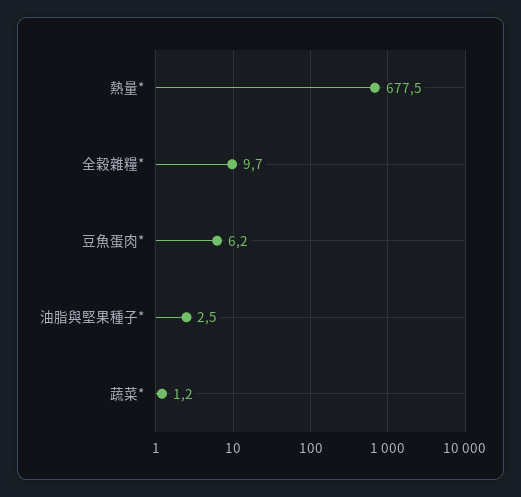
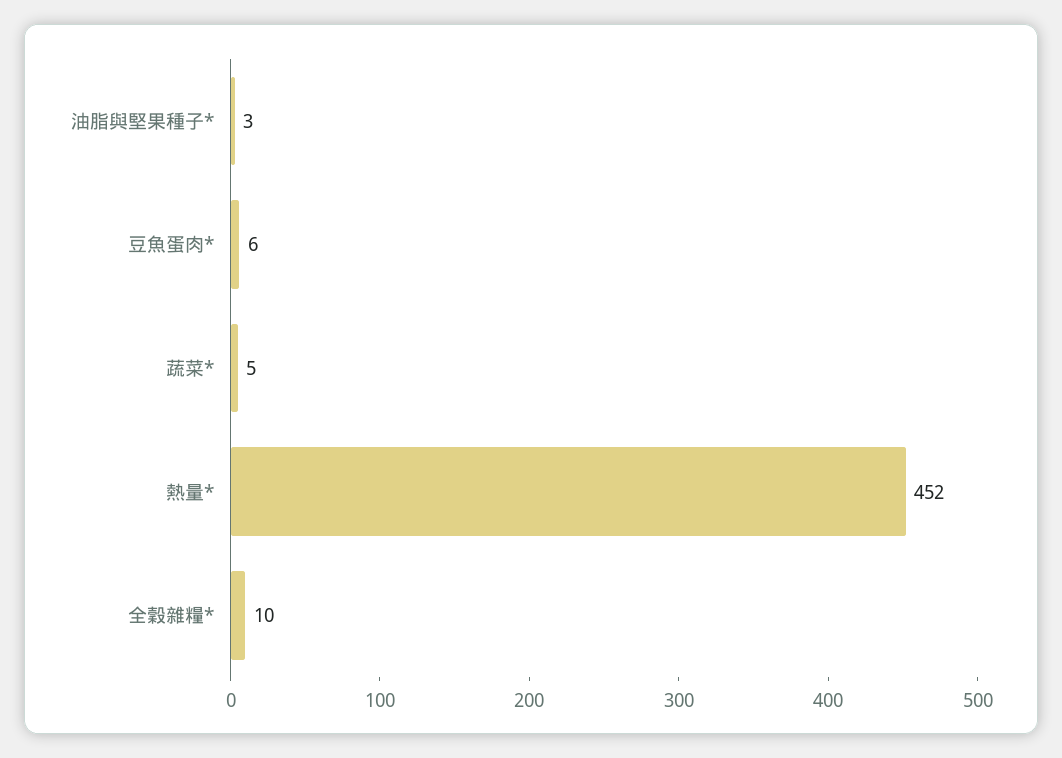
  {
-   "熱量*": 677.5,
+   "熱量*": 452,
    "全穀雜糧*": 9.7,
    "豆魚蛋肉*": 6.2,
    "油脂與堅果種子*": 2.5,
-   "蔬菜*": 1.2
+   "蔬菜*": 5
  }

